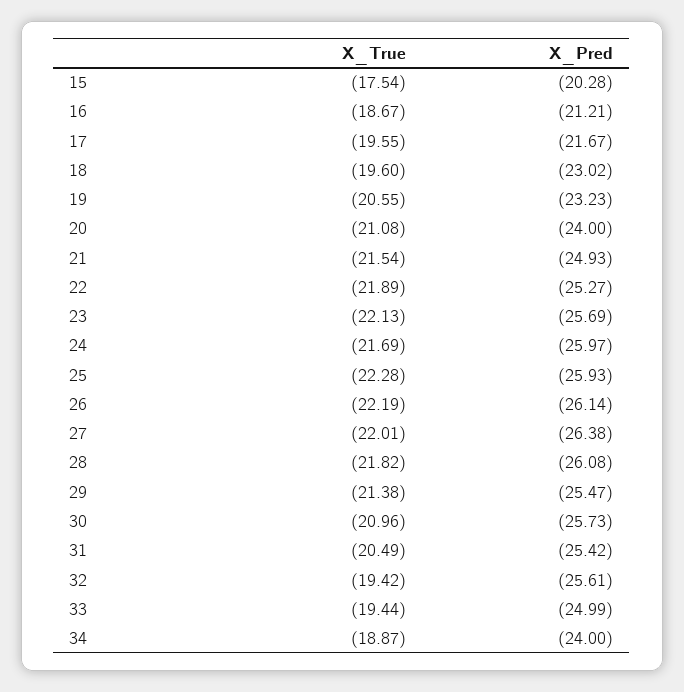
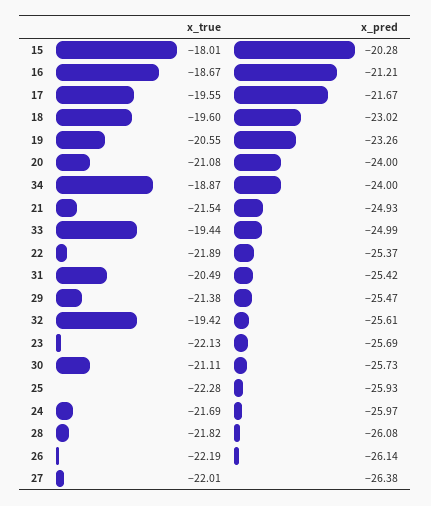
  {
    "X_True": {
-     "15": -17.54,
+     "15": -18.01,
      "16": -18.67,
      "17": -19.55,
      "18": -19.6,
      "19": -20.55,
      "20": -21.08,
      "21": -21.54,
      "22": -21.89,
      "23": -22.13,
      "24": -21.69,
      "25": -22.28,
      "26": -22.19,
      "27": -22.01,
      "28": -21.82,
      "29": -21.38,
-     "30": -20.96,
+     "30": -21.11,
      "31": -20.49,
      "32": -19.42,
      "33": -19.44,
      "34": -18.87
    },
    "X_Pred": {
      "15": -20.28,
      "16": -21.21,
      "17": -21.67,
      "18": -23.02,
-     "19": -23.23,
+     "19": -23.26,
      "20": -24,
      "21": -24.93,
-     "22": -25.27,
+     "22": -25.37,
      "23": -25.69,
      "24": -25.97,
      "25": -25.93,
      "26": -26.14,
      "27": -26.38,
      "28": -26.08,
      "29": -25.47,
      "30": -25.73,
      "31": -25.42,
      "32": -25.61,
      "33": -24.99,
      "34": -24
    }
  }

